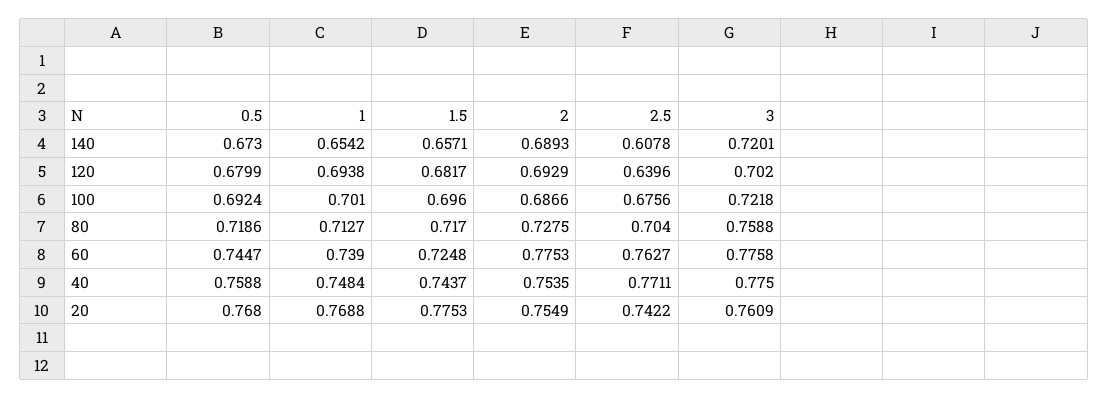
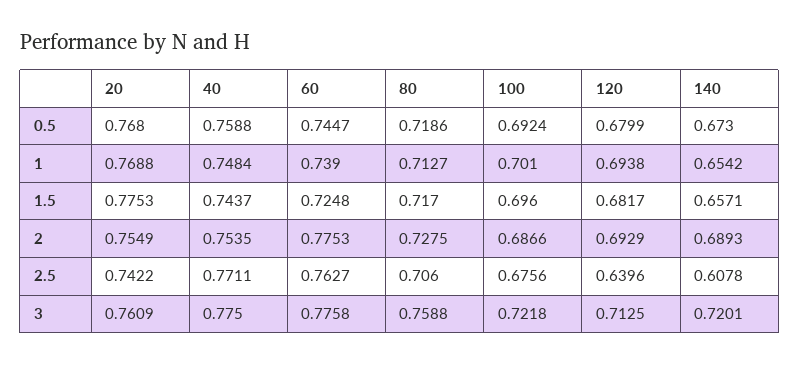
  {
    "0.5": {
      "140": 0.673,
      "120": 0.6799,
      "100": 0.6924,
      "80": 0.7186,
      "60": 0.7447,
      "40": 0.7588,
      "20": 0.768
    },
    "1": {
      "140": 0.6542,
      "120": 0.6938,
      "100": 0.701,
      "80": 0.7127,
      "60": 0.739,
      "40": 0.7484,
      "20": 0.7688
    },
    "1.5": {
      "140": 0.6571,
      "120": 0.6817,
      "100": 0.696,
      "80": 0.717,
      "60": 0.7248,
      "40": 0.7437,
      "20": 0.7753
    },
    "2": {
      "140": 0.6893,
      "120": 0.6929,
      "100": 0.6866,
      "80": 0.7275,
      "60": 0.7753,
      "40": 0.7535,
      "20": 0.7549
    },
    "2.5": {
      "140": 0.6078,
      "120": 0.6396,
      "100": 0.6756,
-     "80": 0.704,
+     "80": 0.706,
      "60": 0.7627,
      "40": 0.7711,
      "20": 0.7422
    },
    "3": {
      "140": 0.7201,
-     "120": 0.702,
+     "120": 0.7125,
      "100": 0.7218,
      "80": 0.7588,
      "60": 0.7758,
      "40": 0.775,
      "20": 0.7609
    }
  }

